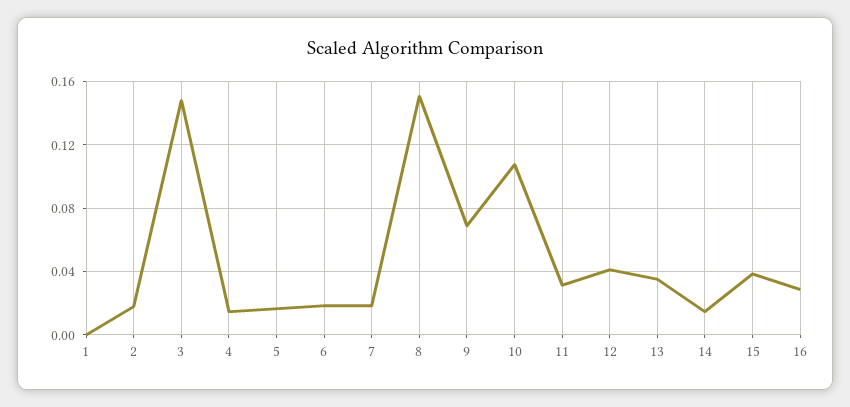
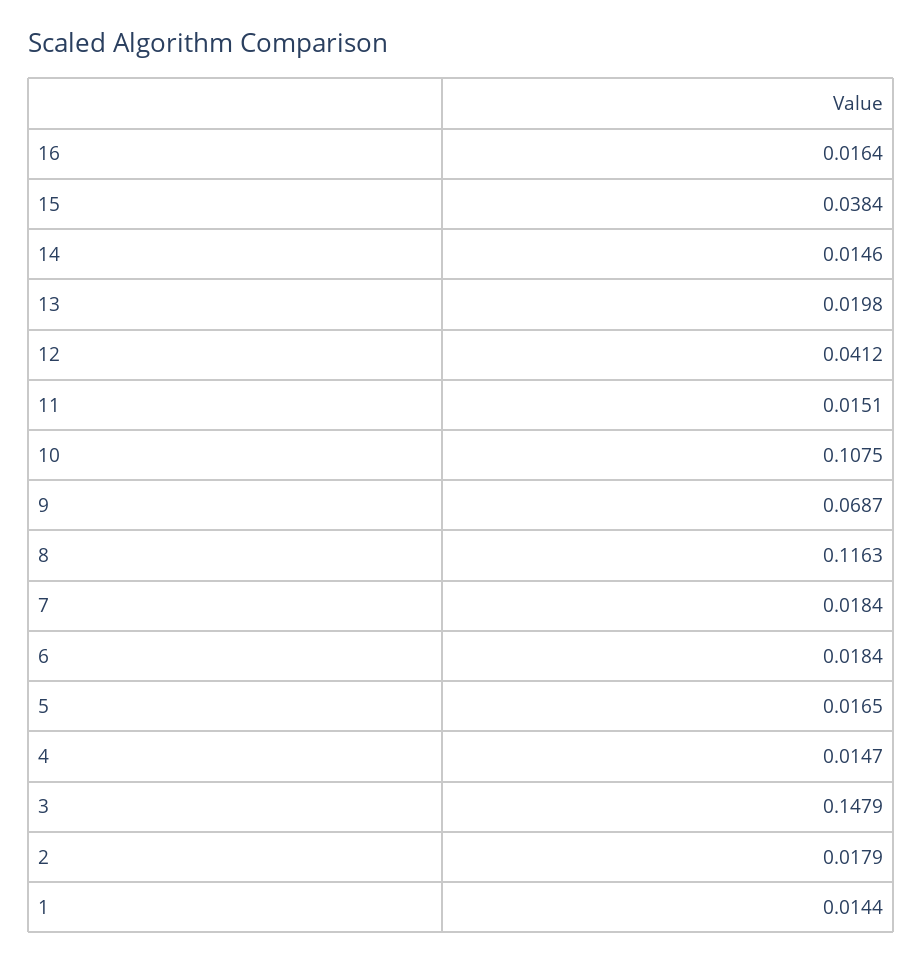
  {
-   "1": 0,
+   "1": 0.0144,
    "2": 0.0179,
    "3": 0.1479,
    "4": 0.0147,
    "5": 0.0165,
    "6": 0.0184,
    "7": 0.0184,
-   "8": 0.15,
+   "8": 0.1163,
    "9": 0.0687,
    "10": 0.1075,
-   "11": 0.03,
+   "11": 0.0151,
    "12": 0.0412,
-   "13": 0.035,
+   "13": 0.0198,
    "14": 0.0146,
    "15": 0.0384,
-   "16": 0.03
+   "16": 0.0164
  }

